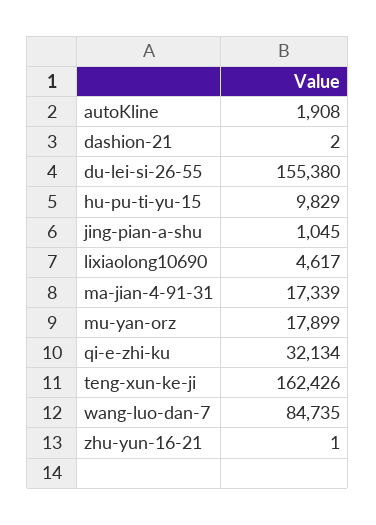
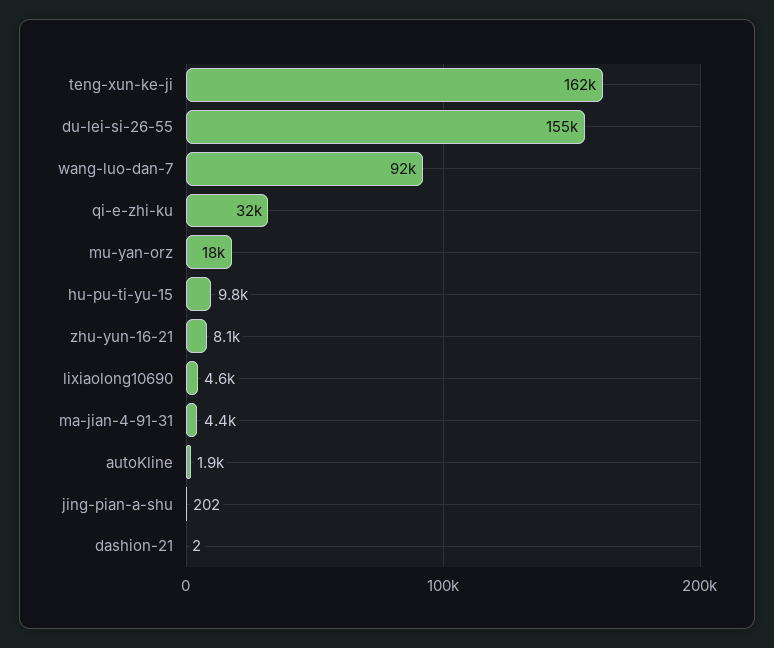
  {
    "autoKline": 1908,
    "dashion-21": 2,
    "du-lei-si-26-55": 155380,
    "hu-pu-ti-yu-15": 9829,
-   "jing-pian-a-shu": 1045,
+   "jing-pian-a-shu": 202,
    "lixiaolong10690": 4617,
-   "ma-jian-4-91-31": 17339,
+   "ma-jian-4-91-31": 4400,
    "mu-yan-orz": 17899,
    "qi-e-zhi-ku": 32134,
    "teng-xun-ke-ji": 162426,
-   "wang-luo-dan-7": 84735,
+   "wang-luo-dan-7": 92000,
-   "zhu-yun-16-21": 1
+   "zhu-yun-16-21": 8100
  }

